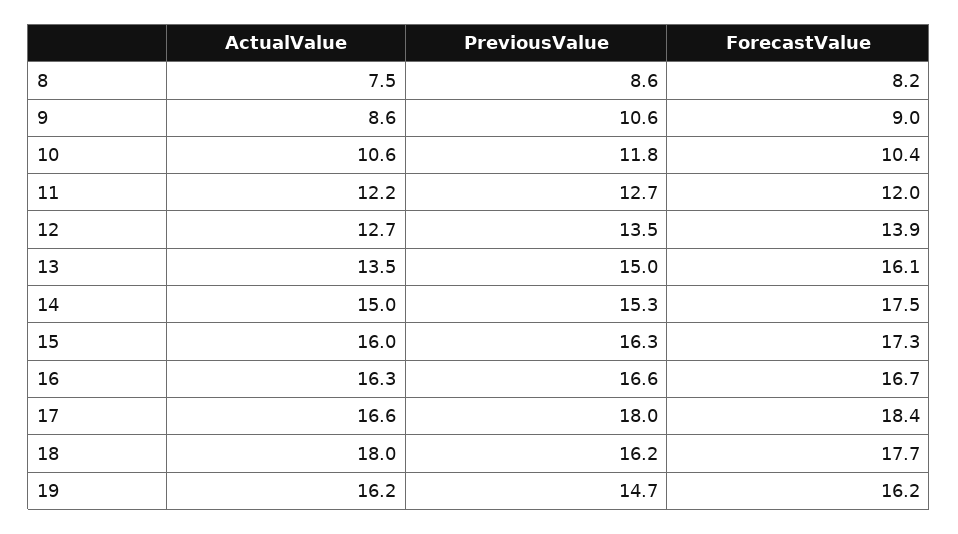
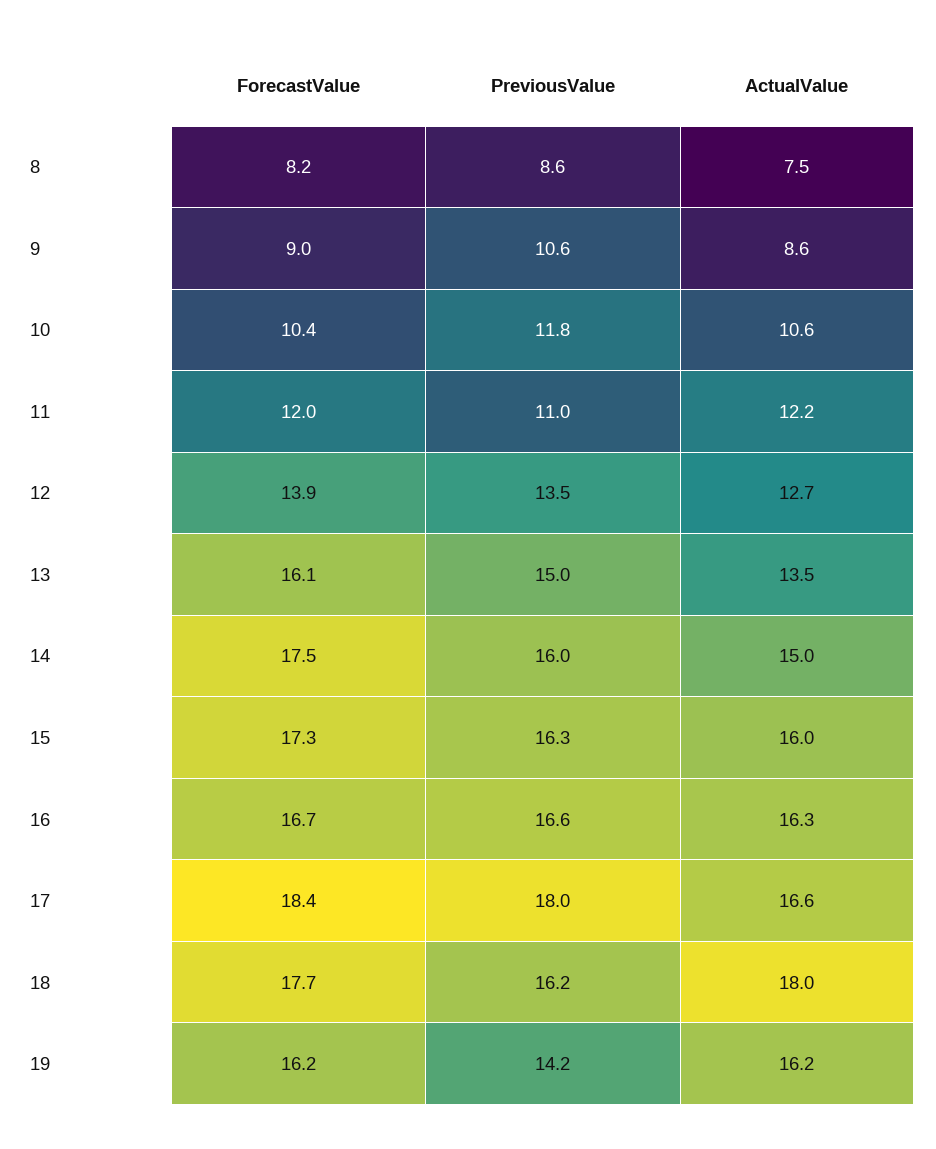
  {
    "ActualValue": {
      "8": 7.5,
      "9": 8.6,
      "10": 10.6,
      "11": 12.2,
      "12": 12.7,
      "13": 13.5,
      "14": 15,
      "15": 16,
      "16": 16.3,
      "17": 16.6,
      "18": 18,
      "19": 16.2
    },
    "PreviousValue": {
      "8": 8.6,
      "9": 10.6,
      "10": 11.8,
-     "11": 12.7,
+     "11": 11,
      "12": 13.5,
      "13": 15,
-     "14": 15.3,
+     "14": 16,
      "15": 16.3,
      "16": 16.6,
      "17": 18,
      "18": 16.2,
-     "19": 14.7
+     "19": 14.2
    },
    "ForecastValue": {
      "8": 8.2,
      "9": 9,
      "10": 10.4,
      "11": 12,
      "12": 13.9,
      "13": 16.1,
      "14": 17.5,
      "15": 17.3,
      "16": 16.7,
      "17": 18.4,
      "18": 17.7,
      "19": 16.2
    }
  }

